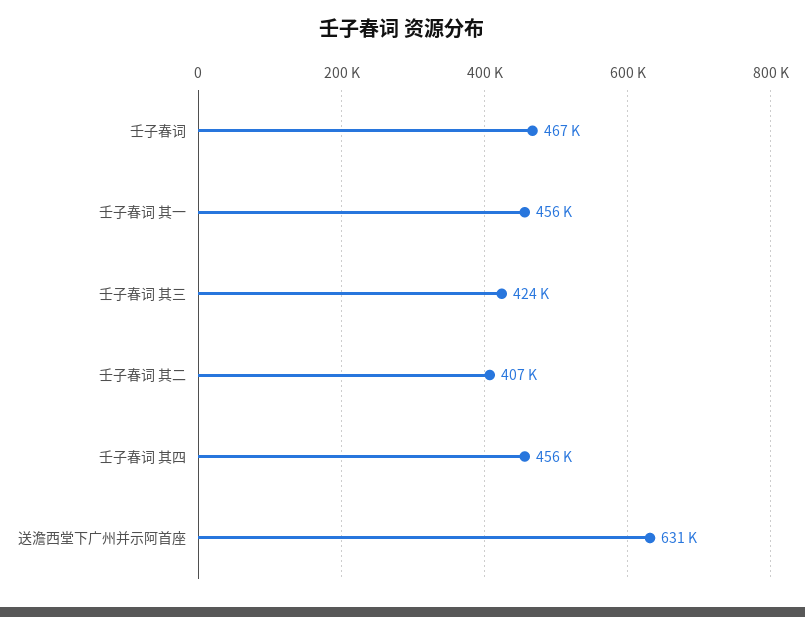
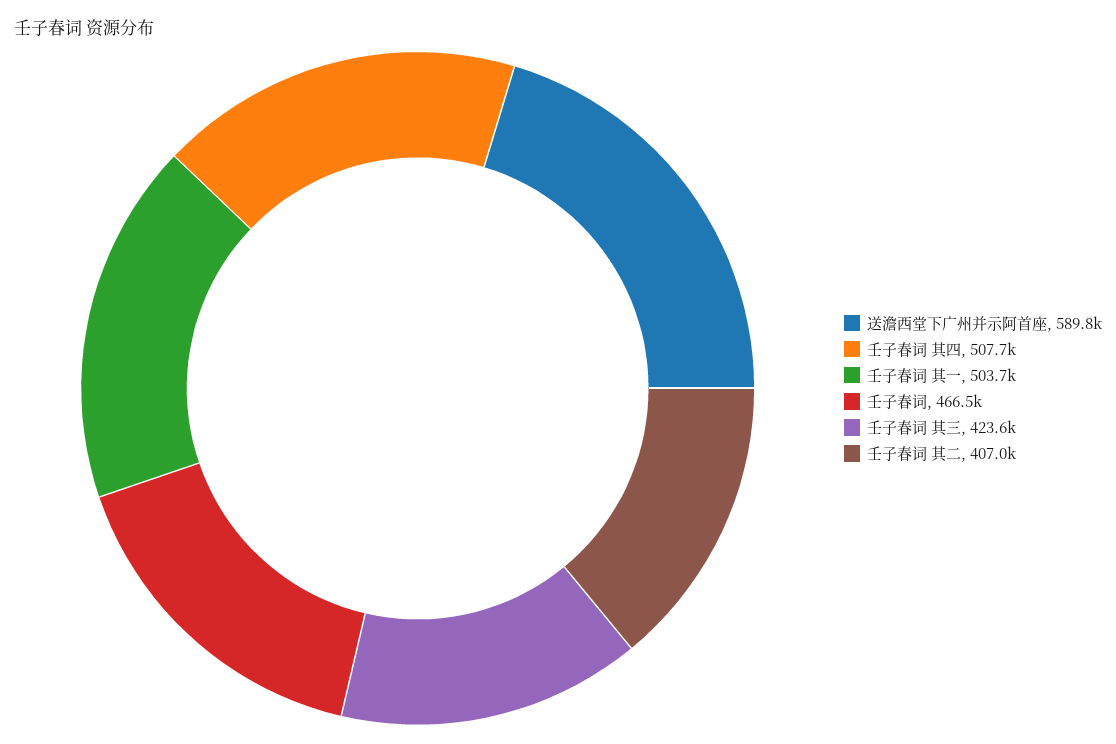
  {
    "壬子春词": 466500,
-   "壬子春词 其一": 456000,
+   "壬子春词 其一": 503700,
    "壬子春词 其三": 423600,
    "壬子春词 其二": 407000,
-   "壬子春词 其四": 456000,
+   "壬子春词 其四": 507700,
-   "送澹西堂下广州并示阿首座": 631000
+   "送澹西堂下广州并示阿首座": 589800
  }

